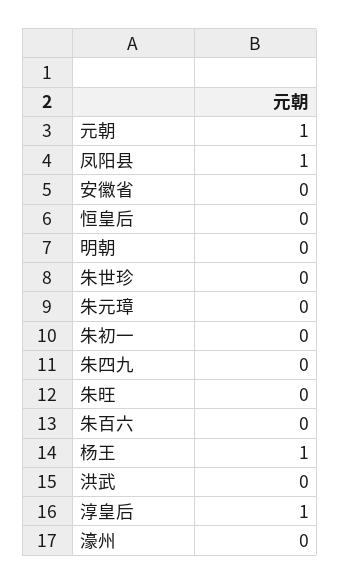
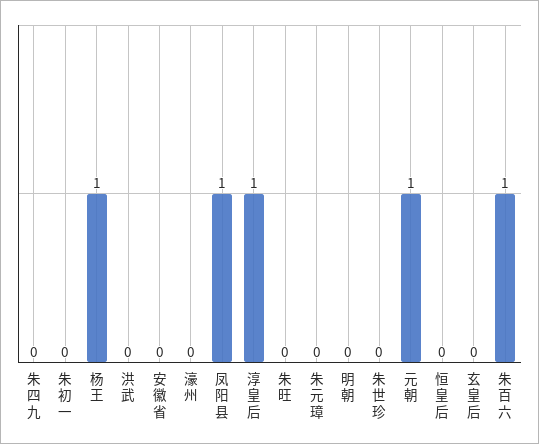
  {
    "元朝": 1,
    "凤阳县": 1,
    "安徽省": 0,
    "恒皇后": 0,
    "明朝": 0,
    "朱世珍": 0,
    "朱元璋": 0,
    "朱初一": 0,
    "朱四九": 0,
    "朱旺": 0,
-   "朱百六": 0,
+   "朱百六": 1,
    "杨王": 1,
    "洪武": 0,
    "淳皇后": 1,
-   "濠州": 0
+   "濠州": 0,
+   "玄皇后": 0
  }

